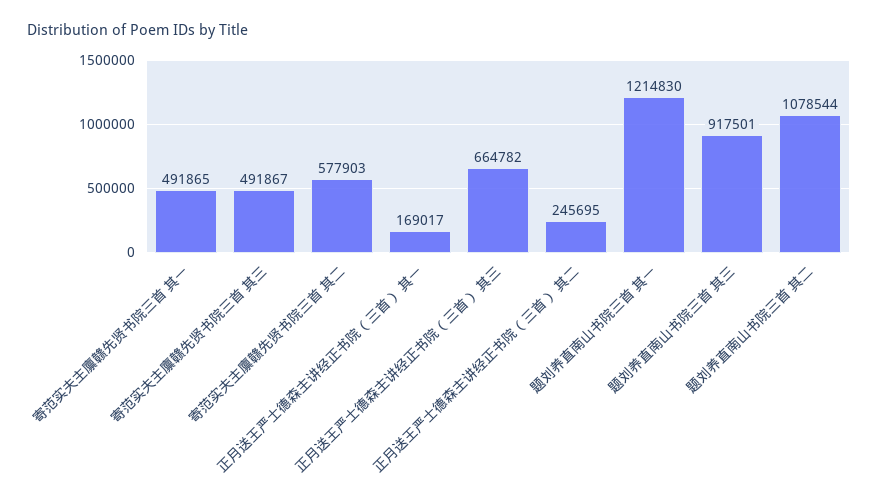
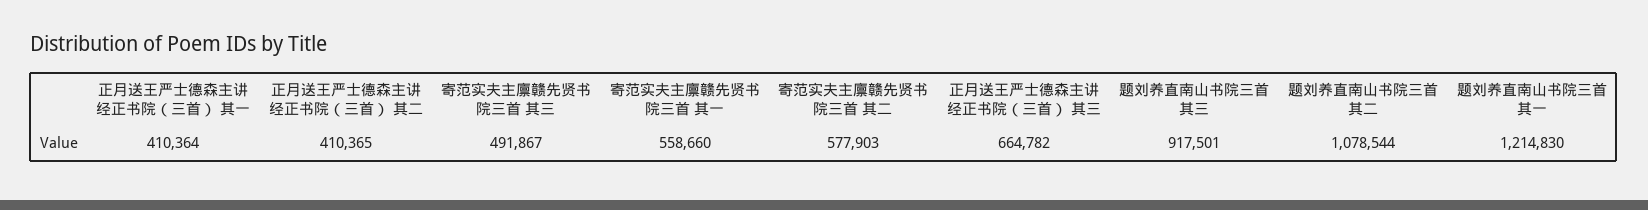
  {
-   "寄范实夫主廪赣先贤书院三首 其一": 491865,
+   "寄范实夫主廪赣先贤书院三首 其一": 558660,
    "寄范实夫主廪赣先贤书院三首 其三": 491867,
    "寄范实夫主廪赣先贤书院三首 其二": 577903,
-   "正月送王严士德森主讲经正书院（三首） 其一": 169017,
+   "正月送王严士德森主讲经正书院（三首） 其一": 410364,
    "正月送王严士德森主讲经正书院（三首） 其三": 664782,
-   "正月送王严士德森主讲经正书院（三首） 其二": 245695,
+   "正月送王严士德森主讲经正书院（三首） 其二": 410365,
    "题刘养直南山书院三首 其一": 1214830,
    "题刘养直南山书院三首 其三": 917501,
    "题刘养直南山书院三首 其二": 1078544
  }

